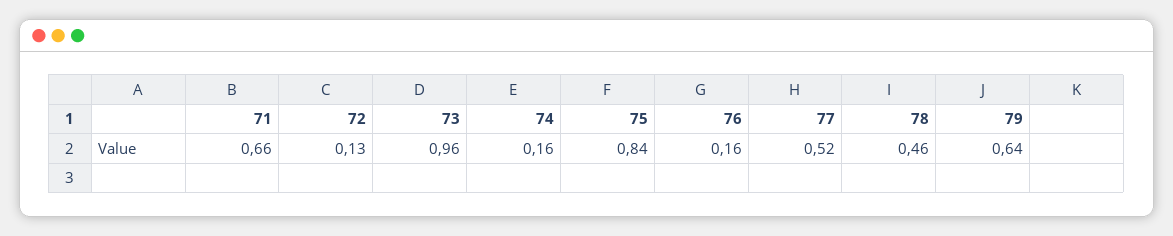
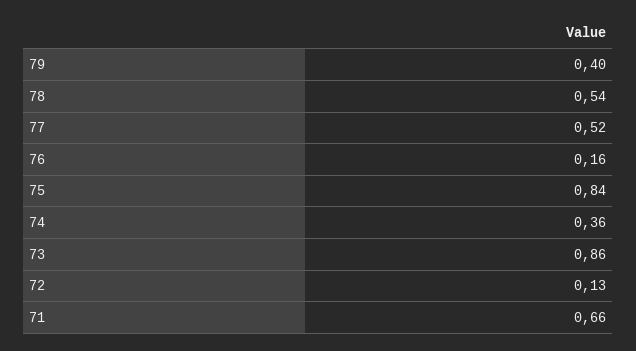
  {
    "71": 0.66,
    "72": 0.13,
-   "73": 0.96,
+   "73": 0.86,
-   "74": 0.16,
+   "74": 0.36,
    "75": 0.84,
    "76": 0.16,
    "77": 0.52,
-   "78": 0.46,
+   "78": 0.54,
-   "79": 0.64
+   "79": 0.4
  }

